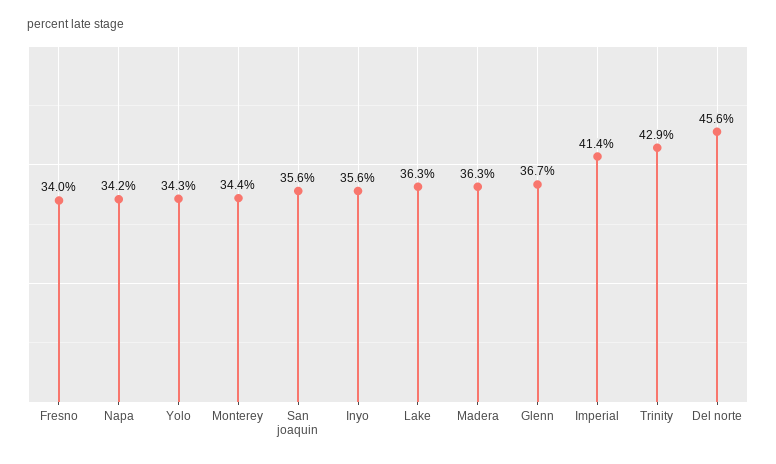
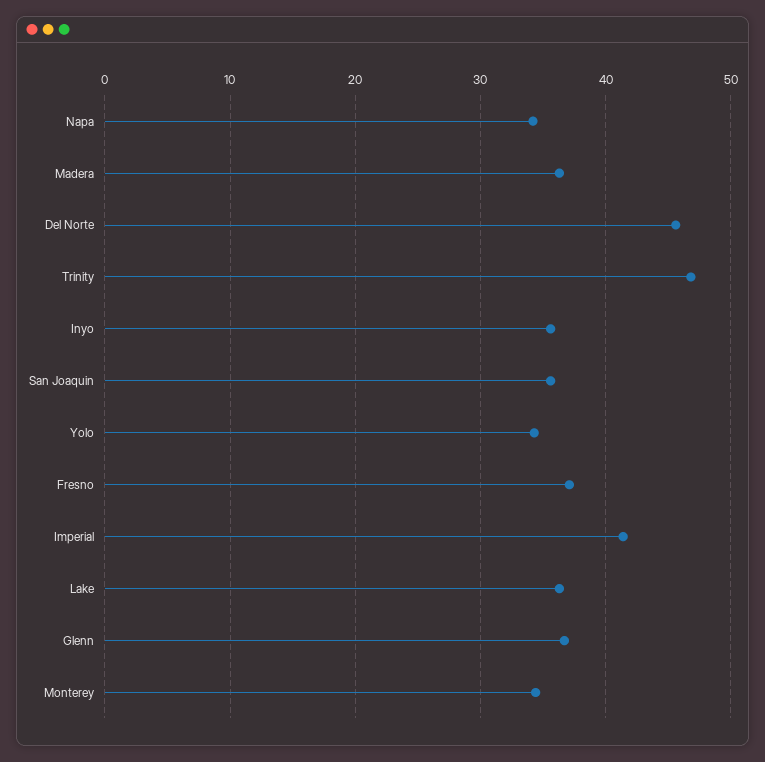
  {
-   "Fresno": 34,
+   "Fresno": 37,
    "Napa": 34.2,
    "Yolo": 34.3,
    "Monterey": 34.4,
    "San joaquin": 35.6,
    "Inyo": 35.6,
    "Lake": 36.3,
    "Madera": 36.3,
    "Glenn": 36.7,
    "Imperial": 41.4,
-   "Trinity": 42.9,
+   "Trinity": 47,
    "Del norte": 45.6
  }

